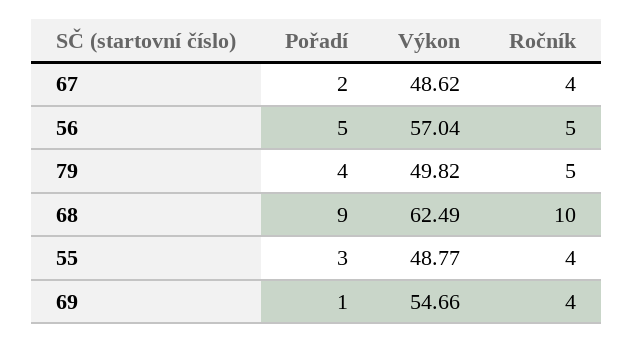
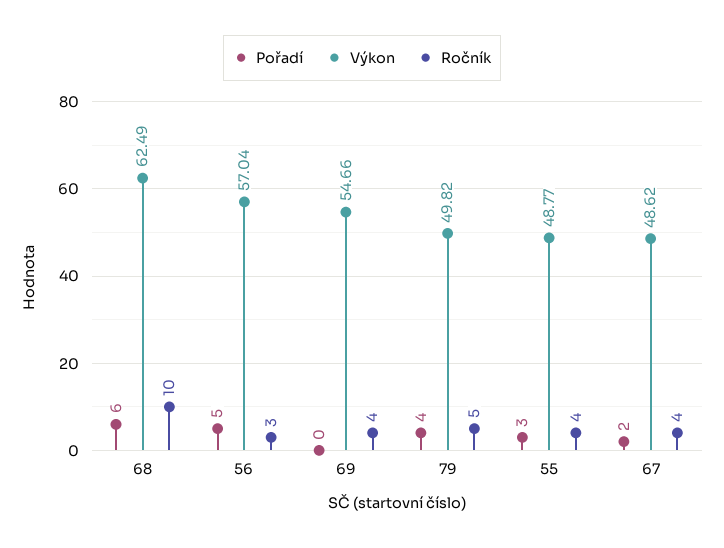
  {
    "Pořadí": {
      "67": 2,
      "56": 5,
      "79": 4,
-     "68": 9,
+     "68": 6,
      "55": 3,
-     "69": 1
+     "69": 0
    },
    "Výkon": {
      "67": 48.62,
      "56": 57.04,
      "79": 49.82,
      "68": 62.49,
      "55": 48.77,
      "69": 54.66
    },
    "Ročník": {
      "67": 4,
-     "56": 5,
+     "56": 3,
      "79": 5,
      "68": 10,
      "55": 4,
      "69": 4
    }
  }

